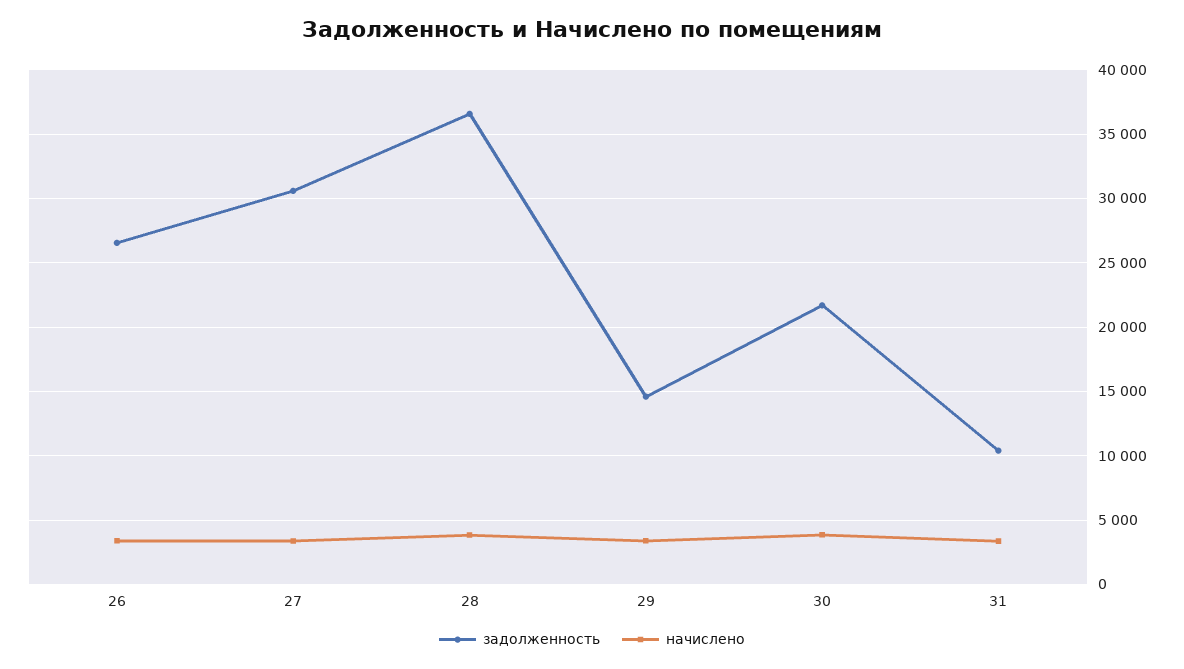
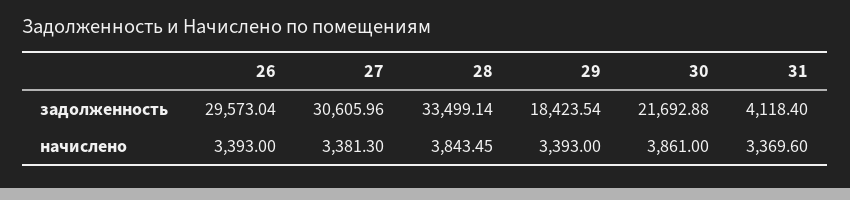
  {
    "задолженность": {
-     "26": 26500,
+     "26": 29573.04,
      "27": 30605.96,
-     "28": 36500,
+     "28": 33499.14,
-     "29": 14500,
+     "29": 18423.54,
      "30": 21692.88,
-     "31": 10500
+     "31": 4118.4
    },
    "начислено": {
      "26": 3393,
      "27": 3381.3,
      "28": 3843.45,
      "29": 3393,
      "30": 3861,
      "31": 3369.6
    }
  }

